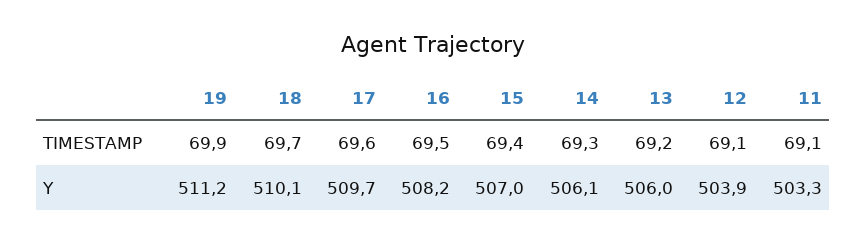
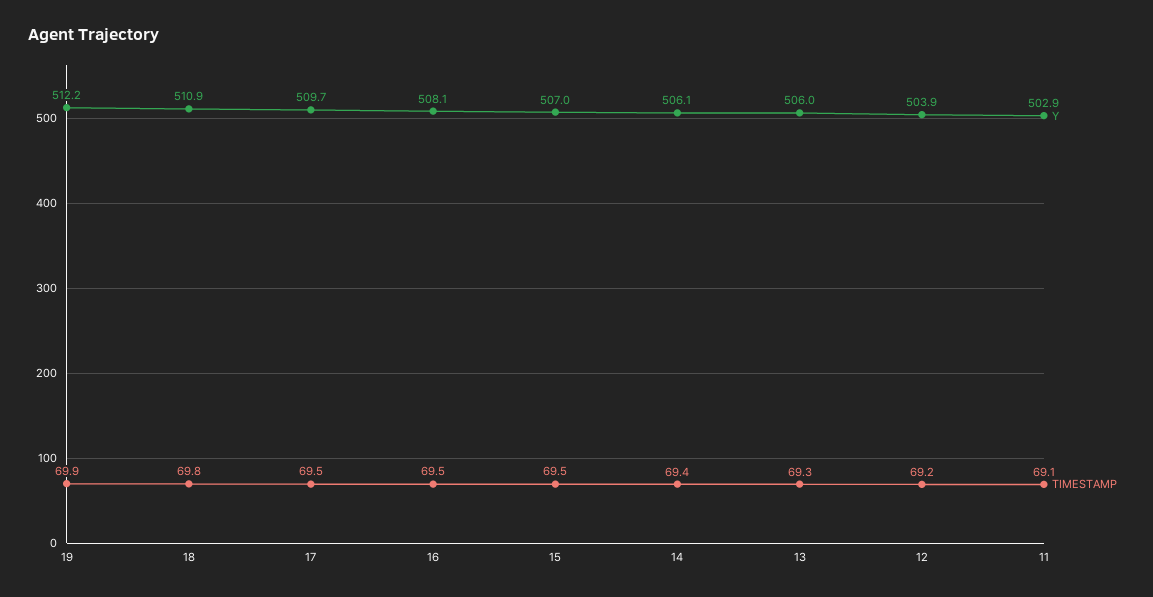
  {
    "TIMESTAMP": {
      "19": 69.9,
-     "18": 69.7,
+     "18": 69.8,
-     "17": 69.6,
+     "17": 69.5,
      "16": 69.5,
-     "15": 69.4,
+     "15": 69.5,
-     "14": 69.3,
+     "14": 69.4,
-     "13": 69.2,
+     "13": 69.3,
-     "12": 69.1,
+     "12": 69.2,
      "11": 69.1
    },
    "Y": {
-     "19": 511.2,
+     "19": 512.2,
-     "18": 510.1,
+     "18": 510.9,
      "17": 509.7,
-     "16": 508.2,
+     "16": 508.1,
      "15": 507,
      "14": 506.1,
      "13": 506,
      "12": 503.9,
-     "11": 503.3
+     "11": 502.9
    }
  }

